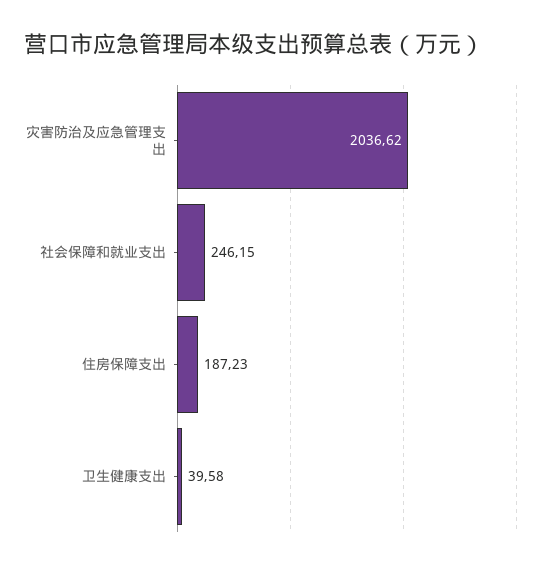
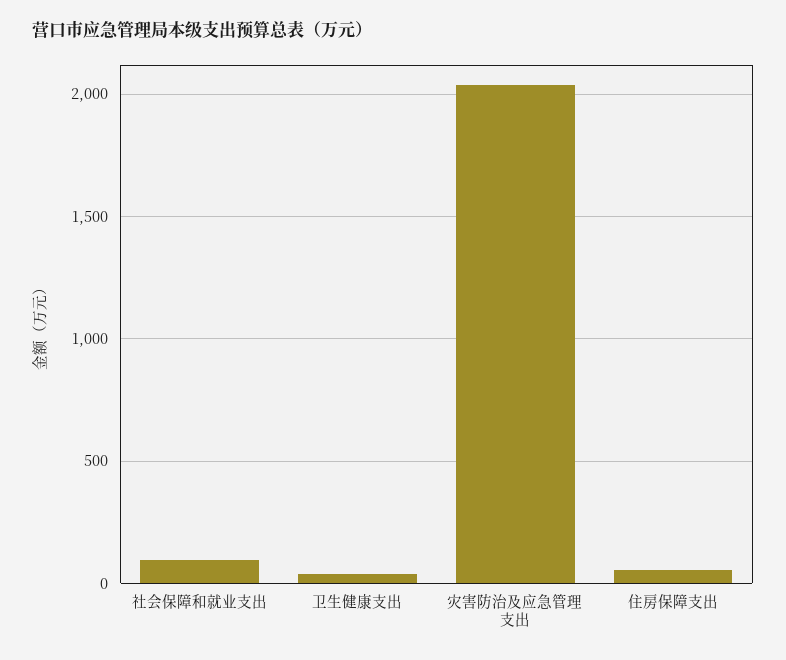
  {
    "灾害防治及应急管理支出": 2036.62,
-   "社会保障和就业支出": 246.15,
+   "社会保障和就业支出": 100,
-   "住房保障支出": 187.23,
+   "住房保障支出": 50,
    "卫生健康支出": 39.58
  }

